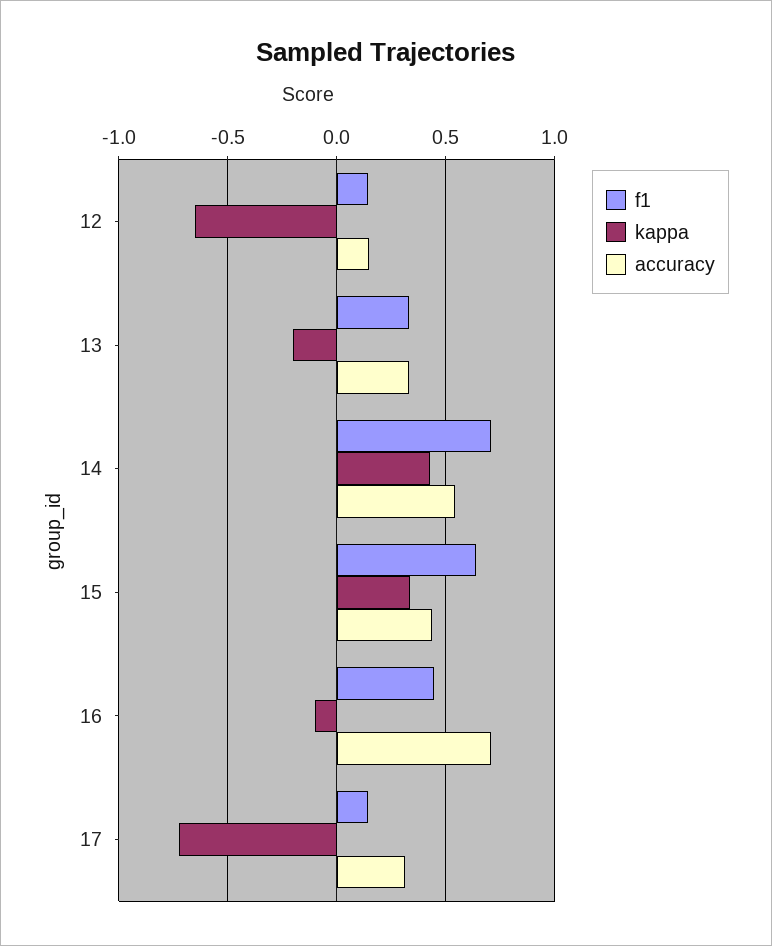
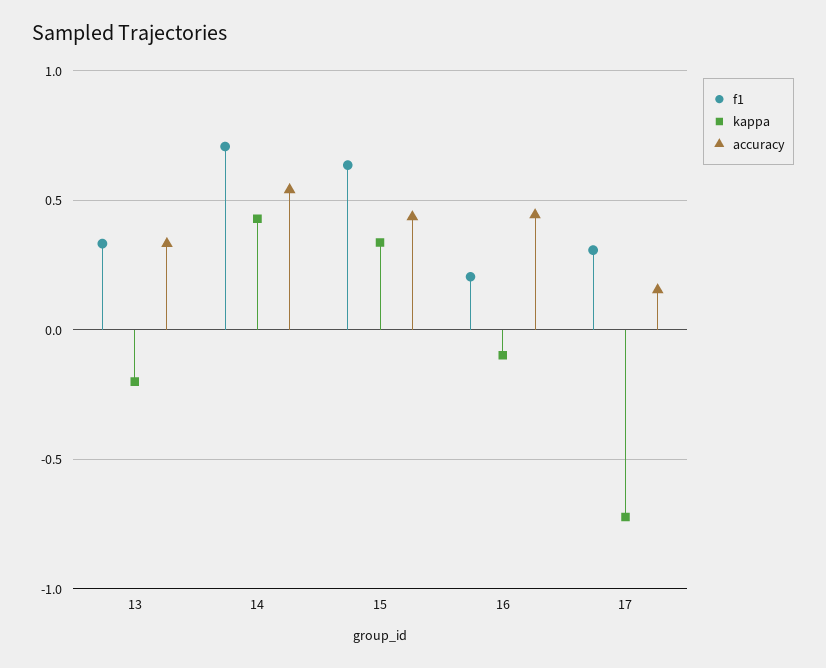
  {
    "f1": {
-     "12": 0.15,
      "13": 0.35,
      "14": 0.7,
      "15": 0.65,
-     "16": 0.45,
+     "16": 0.2,
-     "17": 0.15
+     "17": 0.3
    },
    "kappa": {
-     "12": -0.65,
      "13": -0.2,
      "14": 0.45,
      "15": 0.35,
      "16": -0.1,
      "17": -0.7
    },
    "accuracy": {
-     "12": 0.15,
      "13": 0.35,
      "14": 0.55,
      "15": 0.45,
-     "16": 0.7,
+     "16": 0.45,
-     "17": 0.3
+     "17": 0.15
    }
  }

